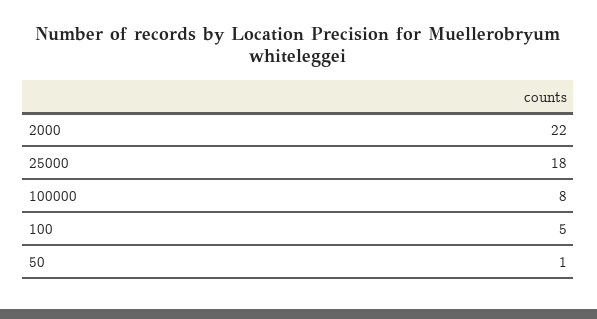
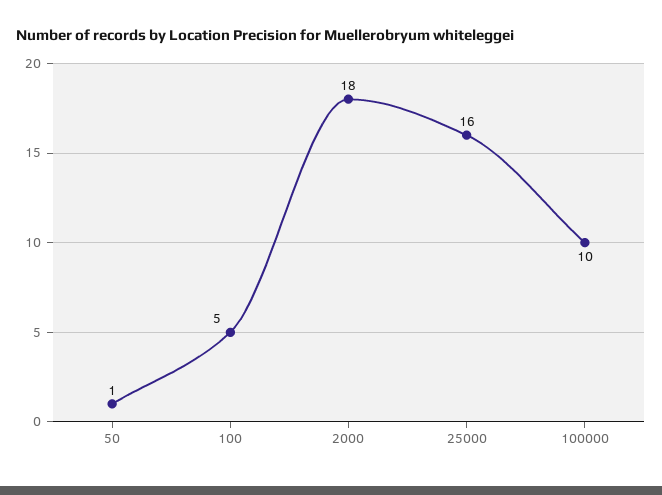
  {
-   "2000": 22,
+   "2000": 18,
-   "25000": 18,
+   "25000": 16,
-   "100000": 8,
+   "100000": 10,
    "100": 5,
    "50": 1
  }

